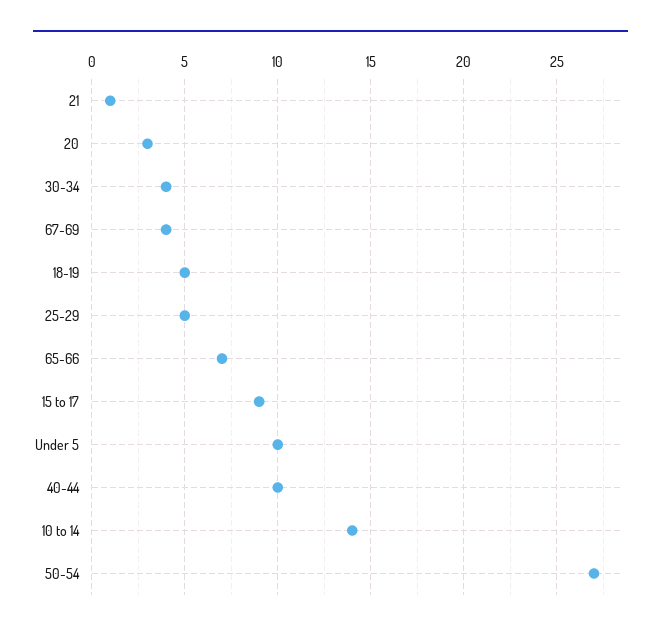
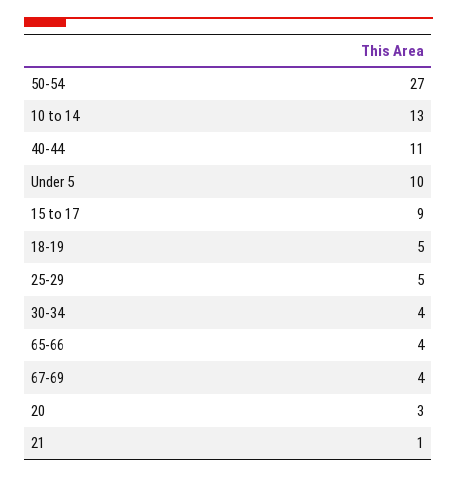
  {
    "21": 1,
    "20": 3,
    "30-34": 4,
    "67-69": 4,
    "18-19": 5,
    "25-29": 5,
-   "65-66": 7,
+   "65-66": 4,
    "15 to 17": 9,
    "Under 5": 10,
-   "40-44": 10,
+   "40-44": 11,
-   "10 to 14": 14,
+   "10 to 14": 13,
    "50-54": 27
  }

